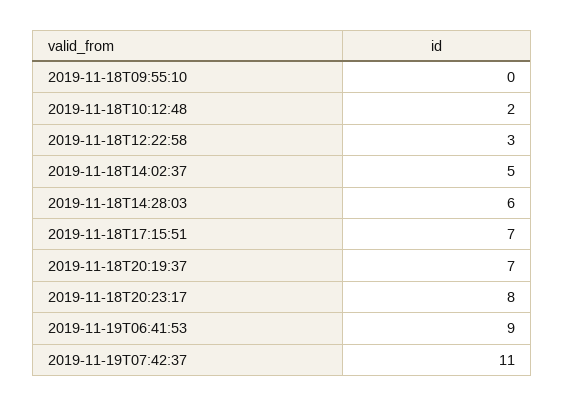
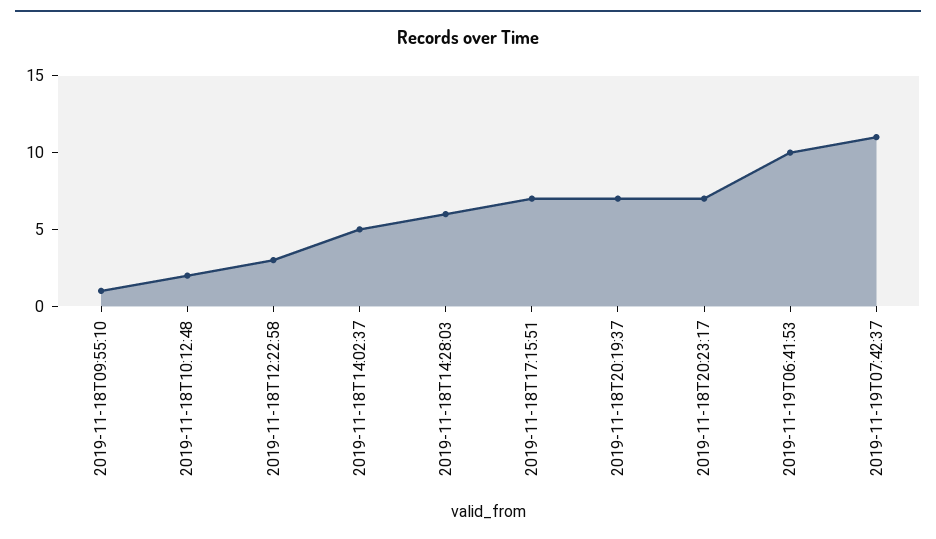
  {
-   "2019-11-18T09:55:10": 0,
+   "2019-11-18T09:55:10": 1,
    "2019-11-18T10:12:48": 2,
    "2019-11-18T12:22:58": 3,
    "2019-11-18T14:02:37": 5,
    "2019-11-18T14:28:03": 6,
    "2019-11-18T17:15:51": 7,
    "2019-11-18T20:19:37": 7,
-   "2019-11-18T20:23:17": 8,
+   "2019-11-18T20:23:17": 7,
-   "2019-11-19T06:41:53": 9,
+   "2019-11-19T06:41:53": 10,
    "2019-11-19T07:42:37": 11
  }

